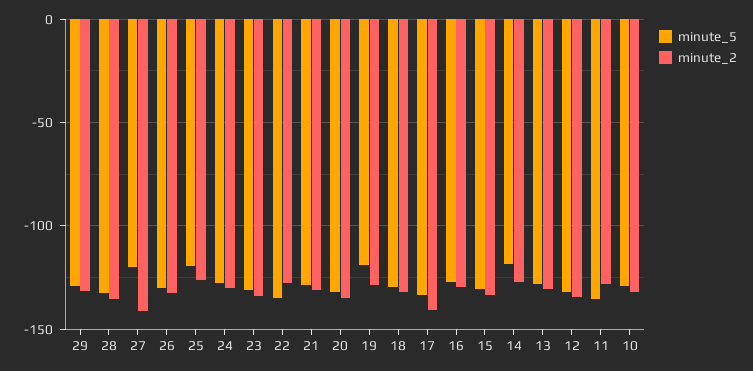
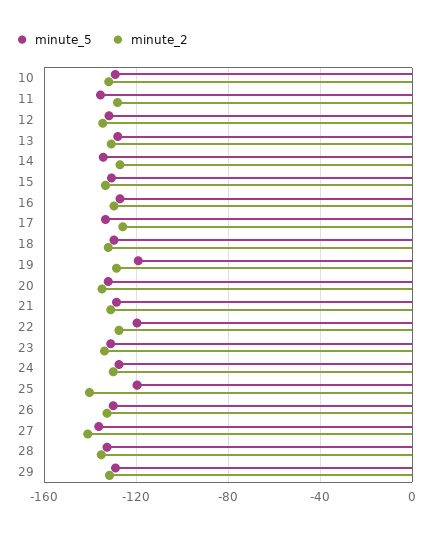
  {
    "minute_5": {
      "29": -130,
      "28": -135,
-     "27": -120,
+     "27": -135,
      "26": -130,
      "25": -120,
      "24": -130,
      "23": -130,
-     "22": -135,
+     "22": -120,
      "21": -130,
      "20": -130,
      "19": -120,
      "18": -130,
      "17": -135,
      "16": -125,
      "15": -130,
-     "14": -120,
+     "14": -135,
      "13": -130,
      "12": -130,
      "11": -135,
      "10": -130
    },
    "minute_2": {
      "29": -130,
      "28": -135,
      "27": -140,
      "26": -135,
-     "25": -125,
+     "25": -140,
      "24": -130,
      "23": -135,
      "22": -130,
      "21": -130,
      "20": -135,
      "19": -130,
      "18": -130,
-     "17": -140,
+     "17": -125,
      "16": -130,
      "15": -135,
      "14": -125,
      "13": -130,
      "12": -135,
      "11": -130,
      "10": -130
    }
  }

